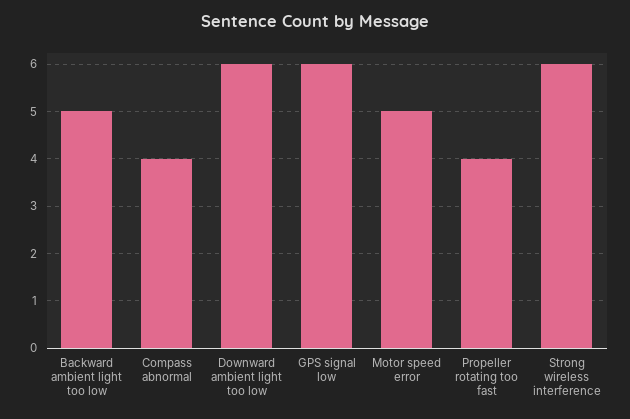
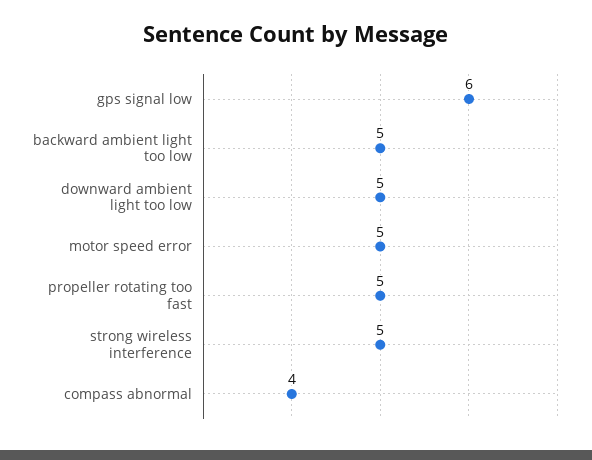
  {
    "Backward ambient light too low": 5,
    "Compass abnormal": 4,
-   "Downward ambient light too low": 6,
+   "Downward ambient light too low": 5,
    "GPS signal low": 6,
    "Motor speed error": 5,
-   "Propeller rotating too fast": 4,
+   "Propeller rotating too fast": 5,
-   "Strong wireless interference": 6
+   "Strong wireless interference": 5
  }

